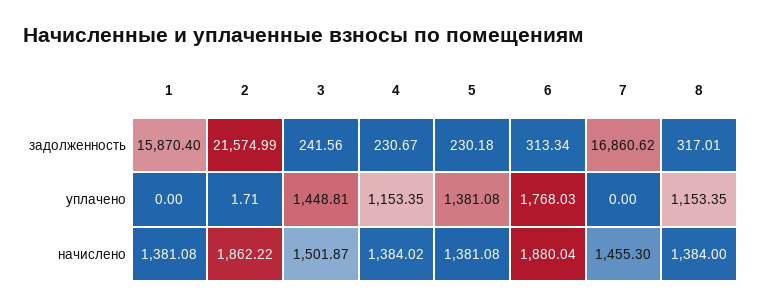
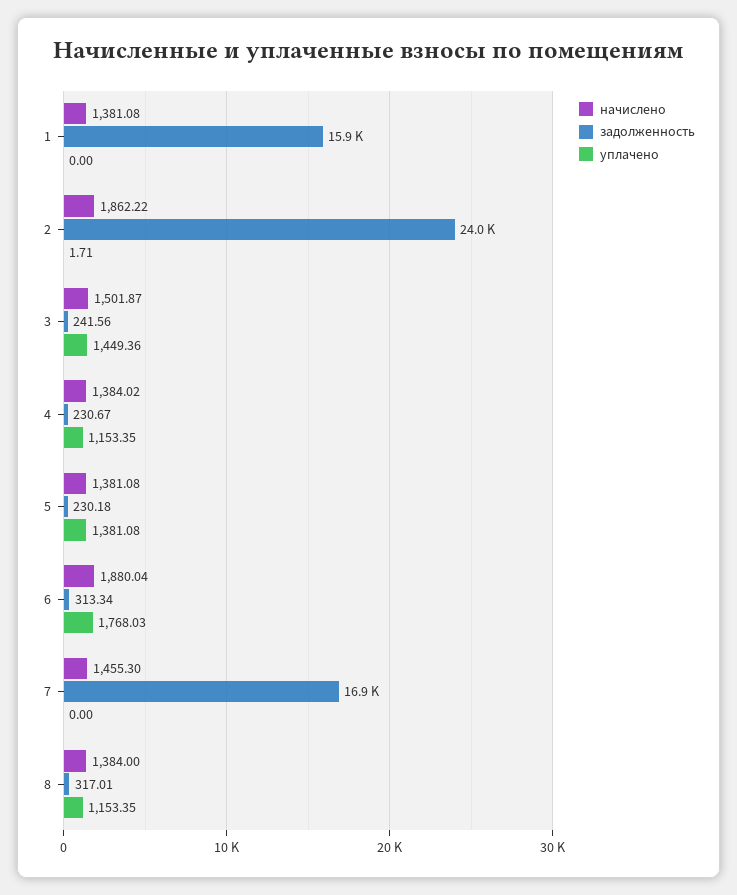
  {
    "задолженность": {
      "1": 15870.4,
-     "2": 21574.99,
+     "2": 24000,
      "3": 241.56,
      "4": 230.67,
      "5": 230.18,
      "6": 313.34,
      "7": 16860.62,
      "8": 317.01
    },
    "уплачено": {
      "1": 0,
      "2": 1.71,
-     "3": 1448.81,
+     "3": 1449.36,
      "4": 1153.35,
      "5": 1381.08,
      "6": 1768.03,
      "7": 0,
      "8": 1153.35
    },
    "начислено": {
      "1": 1381.08,
      "2": 1862.22,
      "3": 1501.87,
      "4": 1384.02,
      "5": 1381.08,
      "6": 1880.04,
      "7": 1455.3,
      "8": 1384
    }
  }

